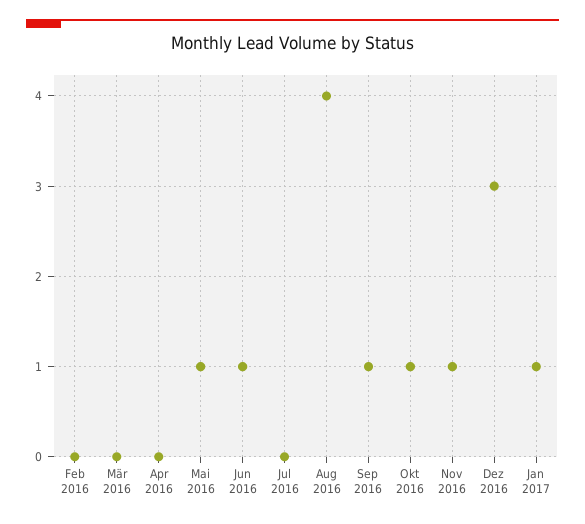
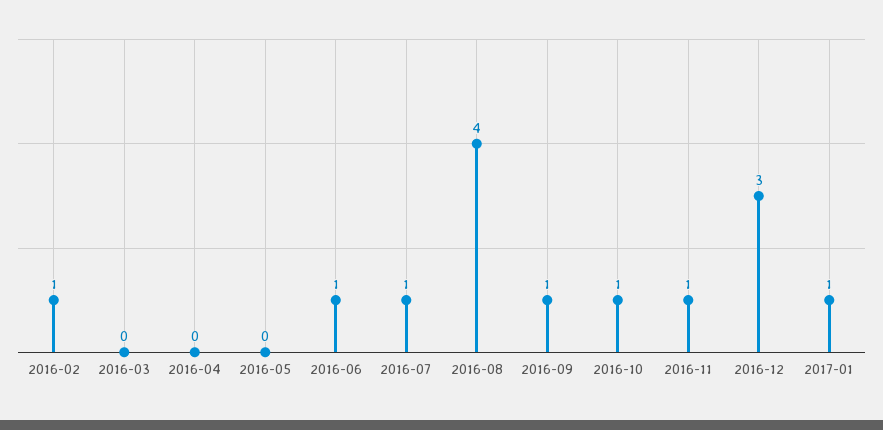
  {
-   "Feb 2016": 0,
+   "Feb 2016": 1,
    "Mär 2016": 0,
    "Apr 2016": 0,
-   "Mai 2016": 1,
+   "Mai 2016": 0,
    "Jun 2016": 1,
-   "Jul 2016": 0,
+   "Jul 2016": 1,
    "Aug 2016": 4,
    "Sep 2016": 1,
    "Okt 2016": 1,
    "Nov 2016": 1,
    "Dez 2016": 3,
    "Jan 2017": 1
  }

